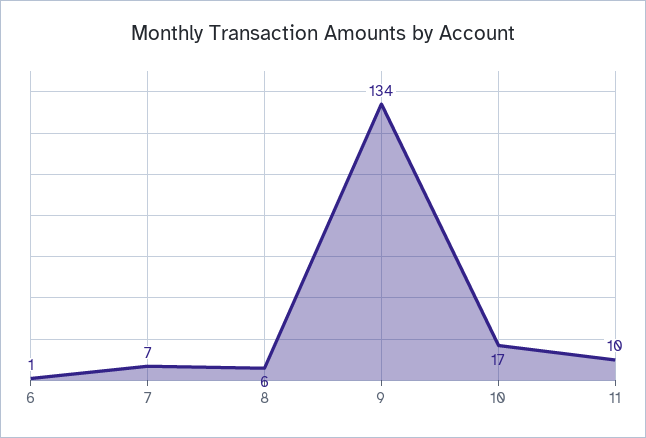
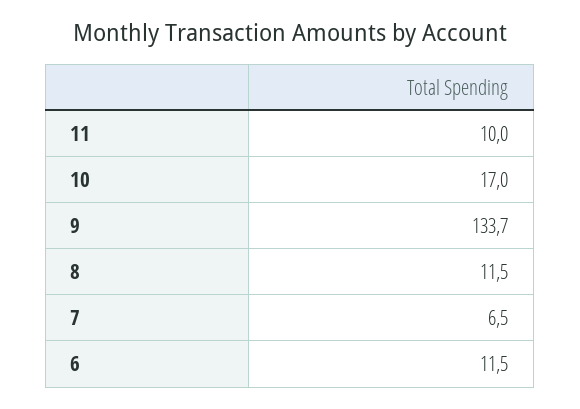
  {
-   "6": 1,
+   "6": 11.5,
    "7": 6.5,
-   "8": 6,
+   "8": 11.5,
    "9": 133.7,
    "10": 17,
    "11": 10
  }

